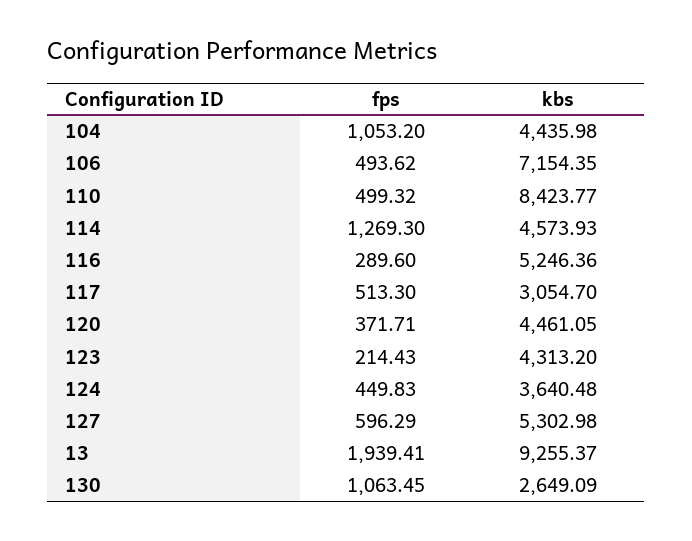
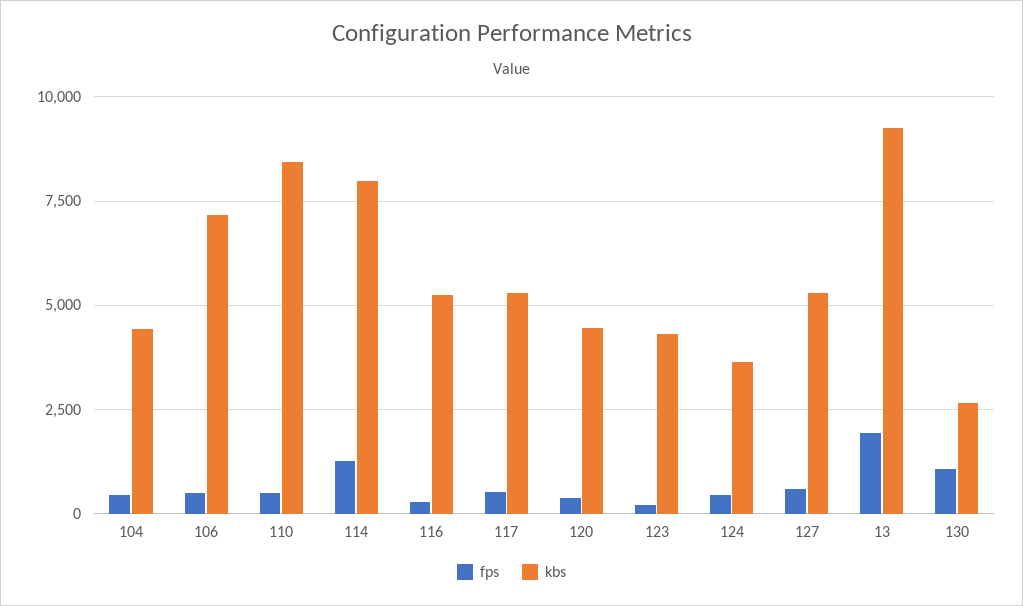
  {
    "fps": {
-     "104": 1053.2,
+     "104": 500,
      "106": 493.62,
      "110": 499.32,
      "114": 1269.3,
      "116": 289.6,
      "117": 513.3,
      "120": 371.71,
      "123": 214.43,
      "124": 449.83,
      "127": 596.29,
      "13": 1939.41,
      "130": 1063.45
    },
    "kbs": {
      "104": 4435.98,
      "106": 7154.35,
      "110": 8423.77,
-     "114": 4573.93,
+     "114": 8000,
      "116": 5246.36,
-     "117": 3054.7,
+     "117": 5250,
      "120": 4461.05,
      "123": 4313.2,
      "124": 3640.48,
      "127": 5302.98,
      "13": 9255.37,
      "130": 2649.09
    }
  }

